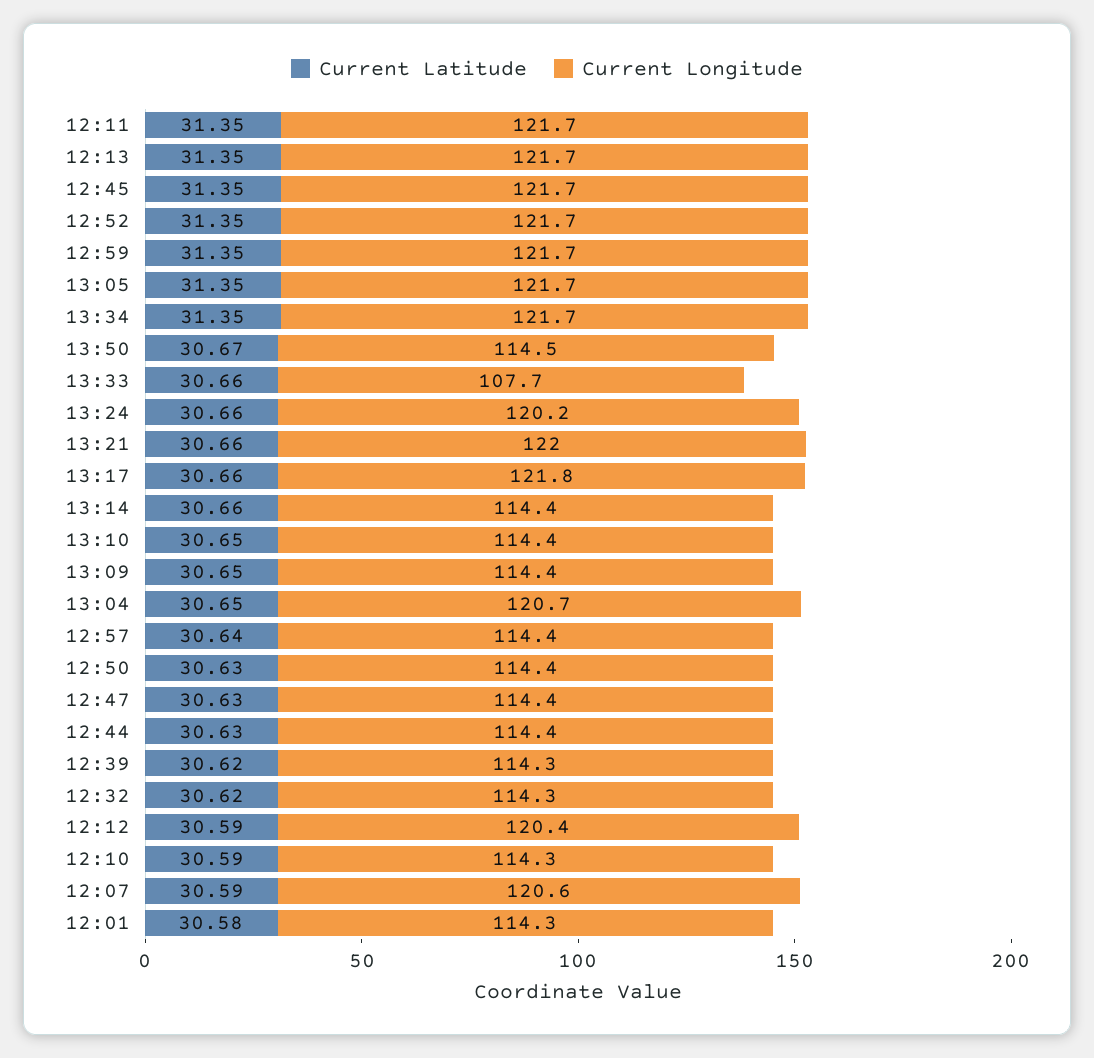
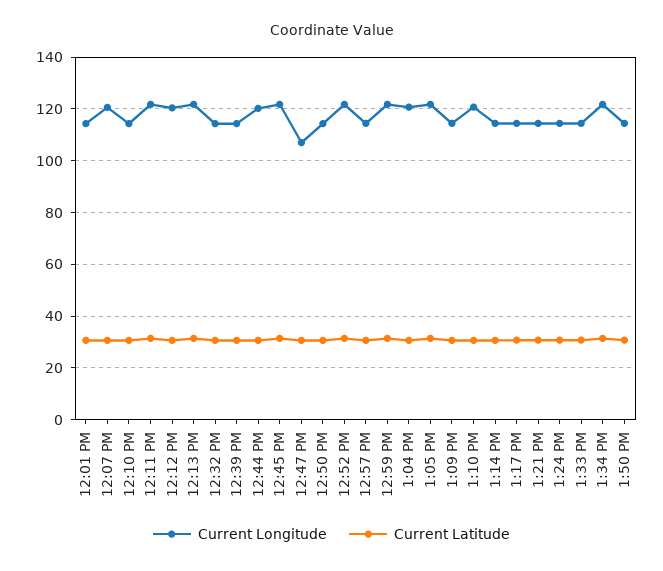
  {
    "Current Latitude": {
      "12:11": 31.35,
      "12:13": 31.35,
      "12:45": 31.35,
      "12:52": 31.35,
      "12:59": 31.35,
      "13:05": 31.35,
      "13:34": 31.35,
      "13:50": 30.67,
      "13:33": 30.66,
      "13:24": 30.66,
      "13:21": 30.66,
      "13:17": 30.66,
      "13:14": 30.66,
      "13:10": 30.65,
      "13:09": 30.65,
      "13:04": 30.65,
      "12:57": 30.64,
      "12:50": 30.63,
      "12:47": 30.63,
      "12:44": 30.63,
      "12:39": 30.62,
      "12:32": 30.62,
      "12:12": 30.59,
      "12:10": 30.59,
      "12:07": 30.59,
      "12:01": 30.58
    },
    "Current Longitude": {
      "12:11": 121.7,
      "12:13": 121.7,
      "12:45": 121.7,
      "12:52": 121.7,
      "12:59": 121.7,
      "13:05": 121.7,
      "13:34": 121.7,
      "13:50": 114.5,
-     "13:33": 107.7,
+     "13:33": 115,
-     "13:24": 120.2,
+     "13:24": 115,
-     "13:21": 122,
+     "13:21": 115,
-     "13:17": 121.8,
+     "13:17": 115,
      "13:14": 114.4,
-     "13:10": 114.4,
+     "13:10": 120,
      "13:09": 114.4,
      "13:04": 120.7,
      "12:57": 114.4,
      "12:50": 114.4,
-     "12:47": 114.4,
+     "12:47": 107.5,
-     "12:44": 114.4,
+     "12:44": 120,
      "12:39": 114.3,
      "12:32": 114.3,
      "12:12": 120.4,
      "12:10": 114.3,
      "12:07": 120.6,
      "12:01": 114.3
    }
  }

